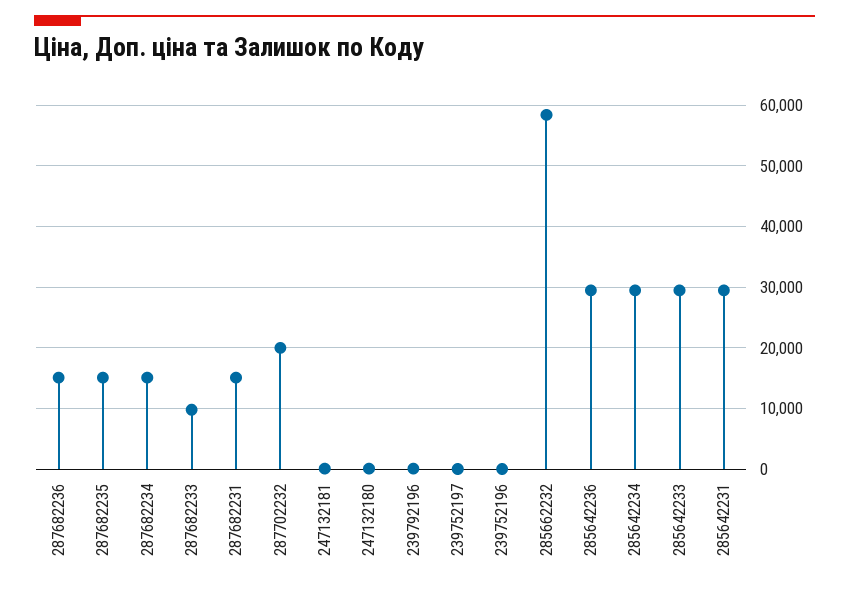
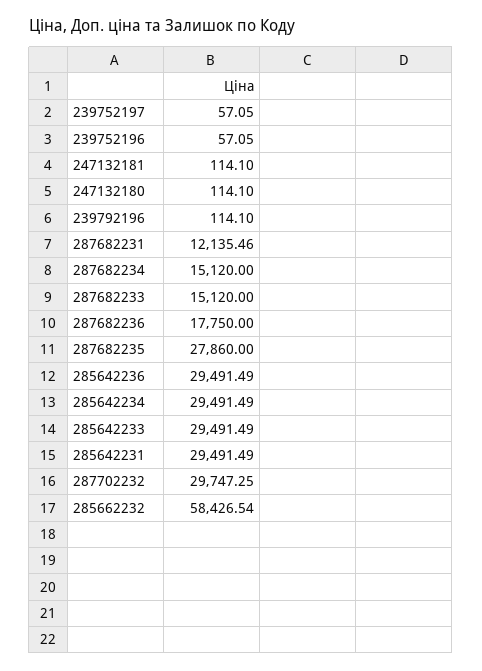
  {
-   "287682236": 15000,
+   "287682236": 17750,
-   "287682235": 15000,
+   "287682235": 27860,
    "287682234": 15120,
-   "287682233": 10000,
+   "287682233": 15120,
-   "287682231": 15000,
+   "287682231": 12135.46,
-   "287702232": 20000,
+   "287702232": 29747.25,
    "247132181": 114.1,
    "247132180": 114.1,
    "239792196": 114.1,
    "239752197": 57.05,
    "239752196": 57.05,
    "285662232": 58426.54,
    "285642236": 29491.49,
    "285642234": 29491.49,
    "285642233": 29491.49,
    "285642231": 29491.49
  }

